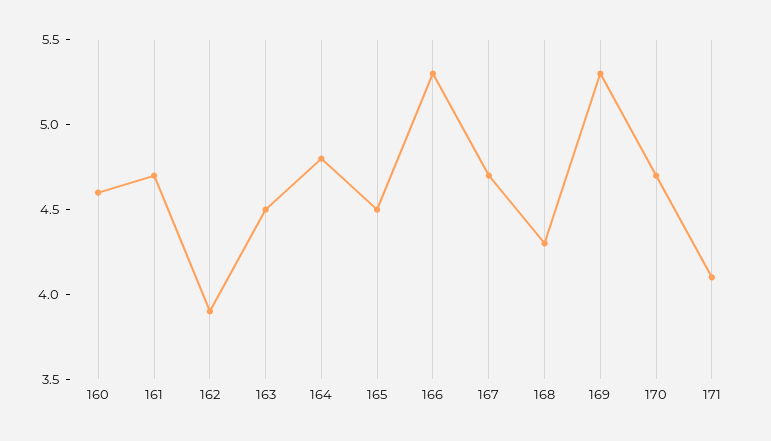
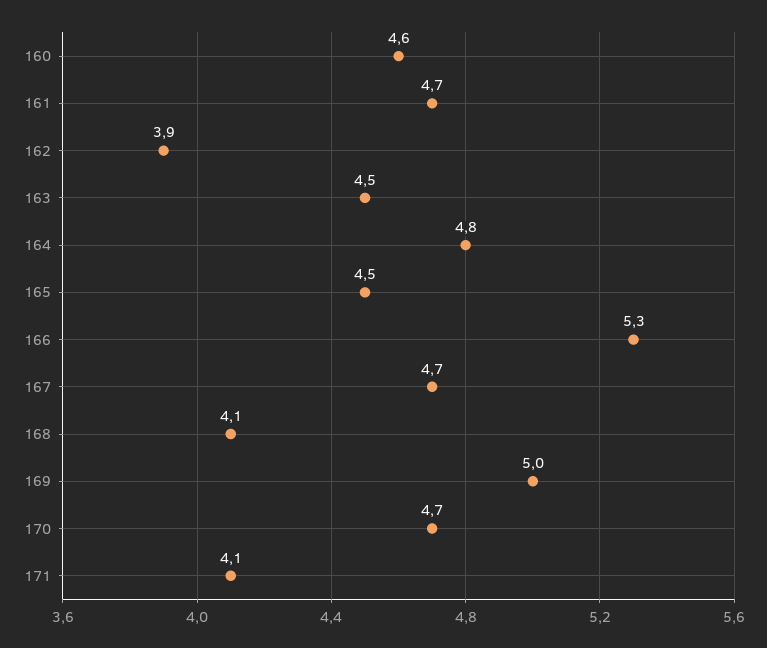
  {
    "160": 4.6,
    "161": 4.7,
    "162": 3.9,
    "163": 4.5,
    "164": 4.8,
    "165": 4.5,
    "166": 5.3,
    "167": 4.7,
-   "168": 4.3,
+   "168": 4.1,
-   "169": 5.3,
+   "169": 5,
    "170": 4.7,
    "171": 4.1
  }

